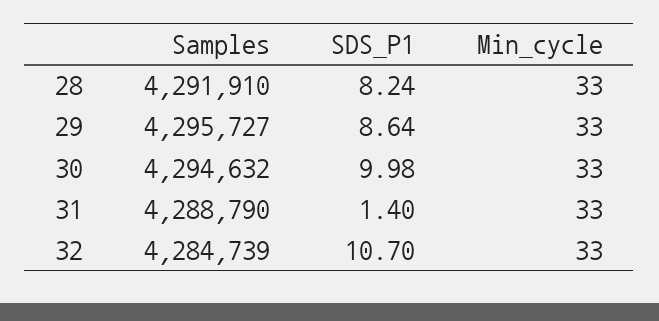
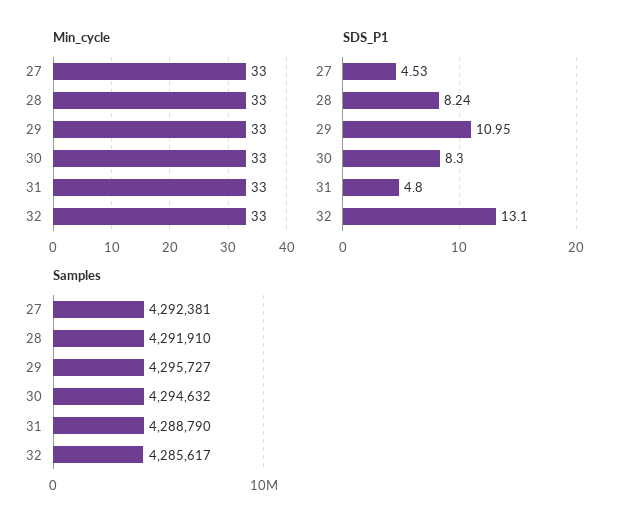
  {
    "Samples": {
      "28": 4291910,
      "29": 4295727,
      "30": 4294632,
      "31": 4288790,
-     "32": 4284739
+     "32": 4285617,
+     "27": 4292381
    },
    "SDS_P1": {
      "28": 8.24,
-     "29": 8.64,
+     "29": 10.95,
-     "30": 9.98,
+     "30": 8.3,
-     "31": 1.4,
+     "31": 4.8,
-     "32": 10.7
+     "32": 13.1,
+     "27": 4.53
    },
    "Min_cycle": {
      "28": 33,
      "29": 33,
      "30": 33,
      "31": 33,
-     "32": 33
+     "32": 33,
+     "27": 33
    }
  }

